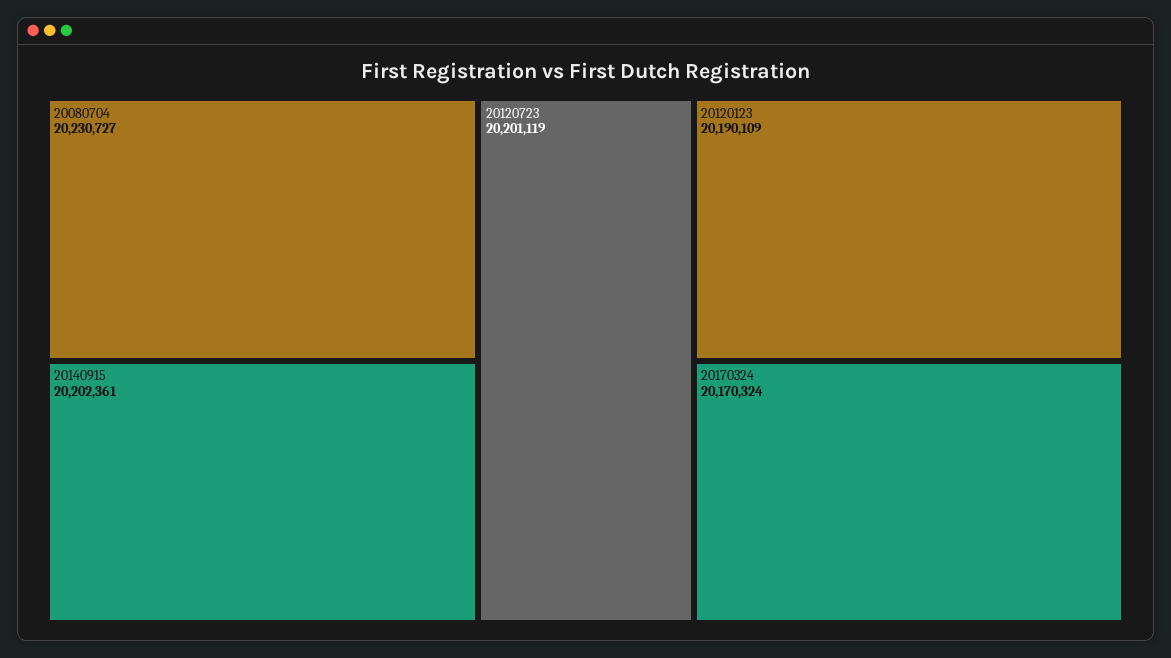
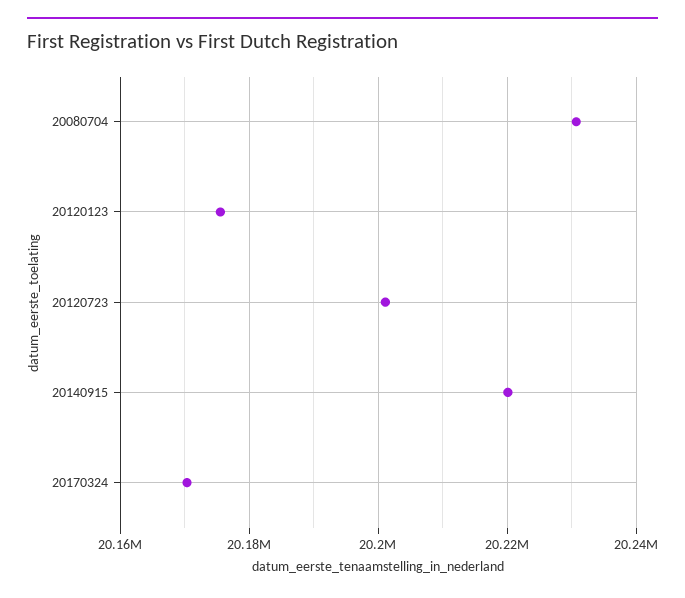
  {
    "20080704": 20230727,
-   "20140915": 20202361,
+   "20140915": 20220000,
    "20120723": 20201119,
-   "20120123": 20190109,
+   "20120123": 20176000,
    "20170324": 20170324
  }

